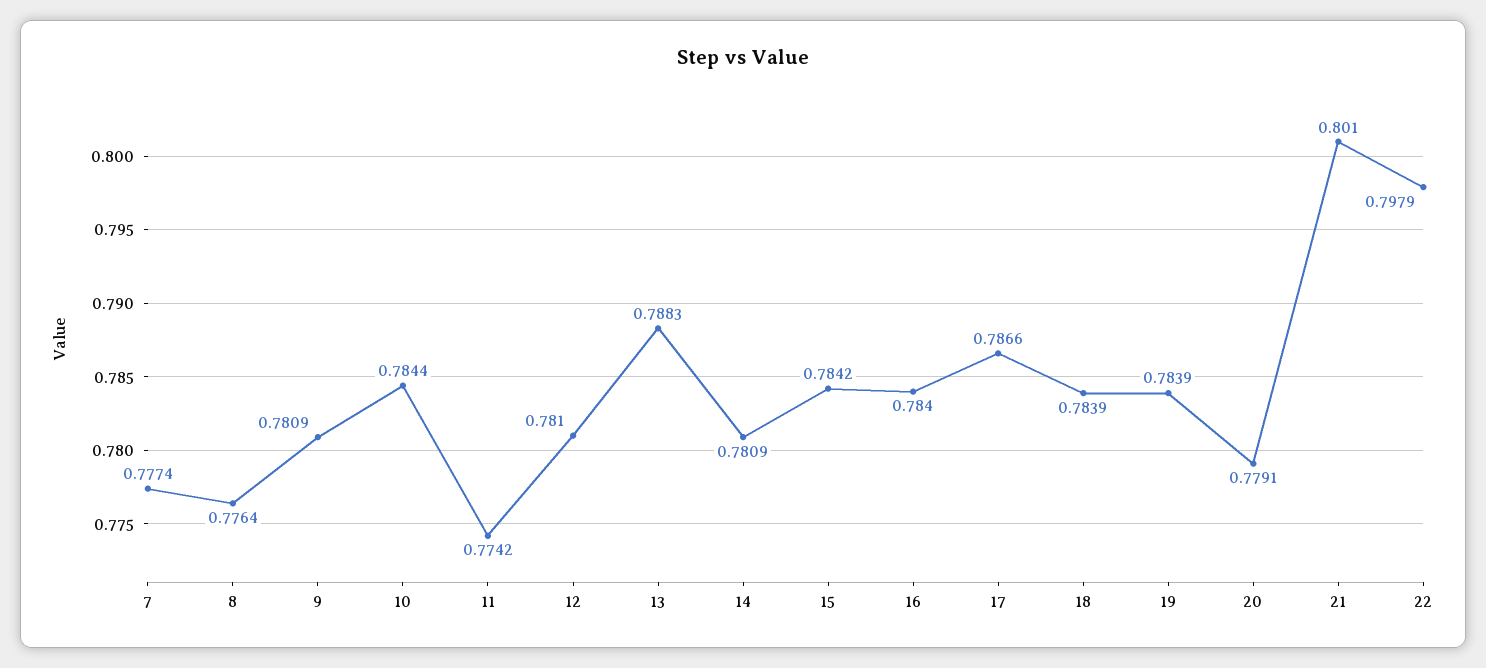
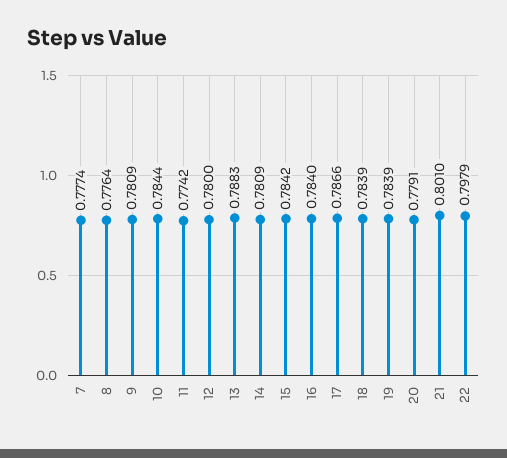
  {
    "7": 0.7774,
    "8": 0.7764,
    "9": 0.7809,
    "10": 0.7844,
    "11": 0.7742,
-   "12": 0.781,
+   "12": 0.78,
    "13": 0.7883,
    "14": 0.7809,
    "15": 0.7842,
    "16": 0.784,
    "17": 0.7866,
    "18": 0.7839,
    "19": 0.7839,
    "20": 0.7791,
    "21": 0.801,
    "22": 0.7979
  }

